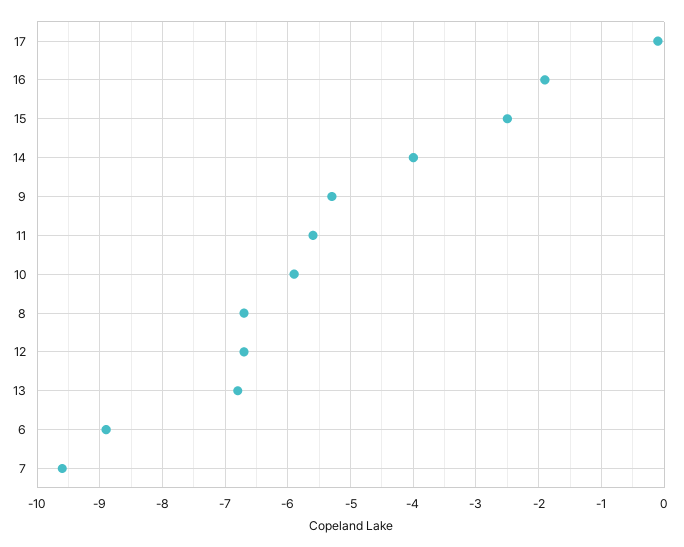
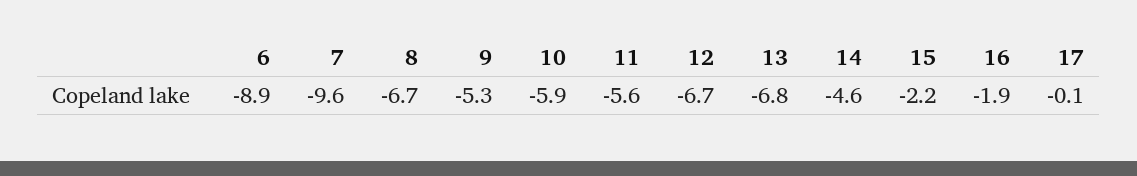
  {
    "17": -0.1,
    "16": -1.9,
-   "15": -2.5,
+   "15": -2.2,
-   "14": -4,
+   "14": -4.6,
    "9": -5.3,
    "11": -5.6,
    "10": -5.9,
    "8": -6.7,
    "12": -6.7,
    "13": -6.8,
    "6": -8.9,
    "7": -9.6
  }

